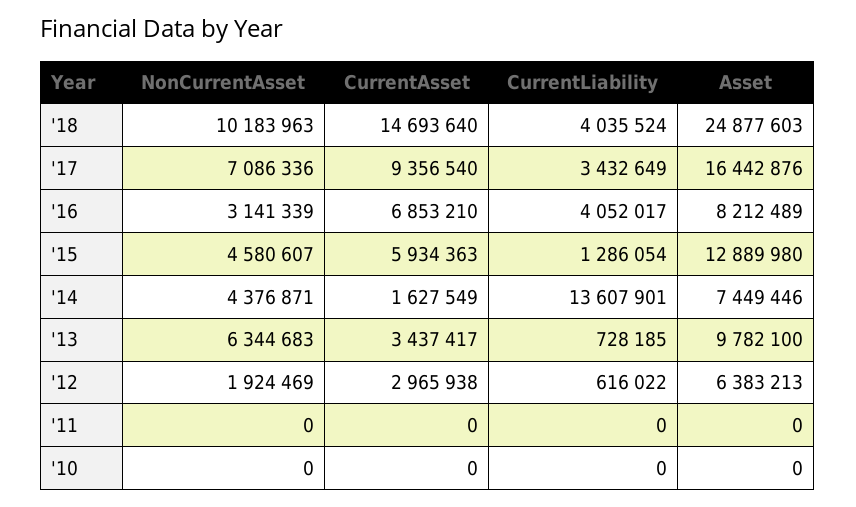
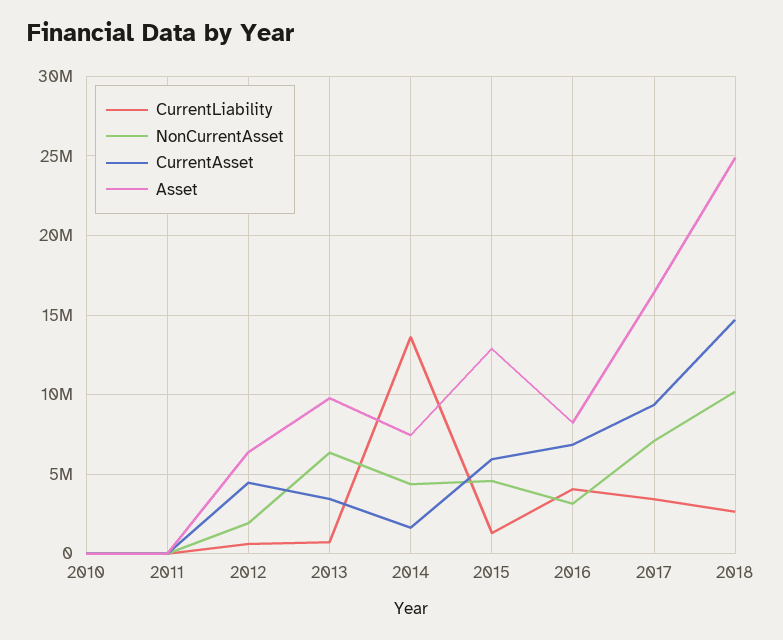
  {
    "NonCurrentAsset": {
      "'18": 10183963,
      "'17": 7086336,
      "'16": 3141339,
      "'15": 4580607,
      "'14": 4376871,
      "'13": 6344683,
      "'12": 1924469,
      "'11": 0,
      "'10": 0
    },
    "CurrentAsset": {
      "'18": 14693640,
      "'17": 9356540,
      "'16": 6853210,
      "'15": 5934363,
      "'14": 1627549,
      "'13": 3437417,
-     "'12": 2965938,
+     "'12": 4500000,
      "'11": 0,
      "'10": 0
    },
    "CurrentLiability": {
-     "'18": 4035524,
+     "'18": 2500000,
      "'17": 3432649,
      "'16": 4052017,
      "'15": 1286054,
      "'14": 13607901,
      "'13": 728185,
      "'12": 616022,
      "'11": 0,
      "'10": 0
    },
    "Asset": {
      "'18": 24877603,
      "'17": 16442876,
      "'16": 8212489,
      "'15": 12889980,
      "'14": 7449446,
      "'13": 9782100,
      "'12": 6383213,
      "'11": 0,
      "'10": 0
    }
  }

